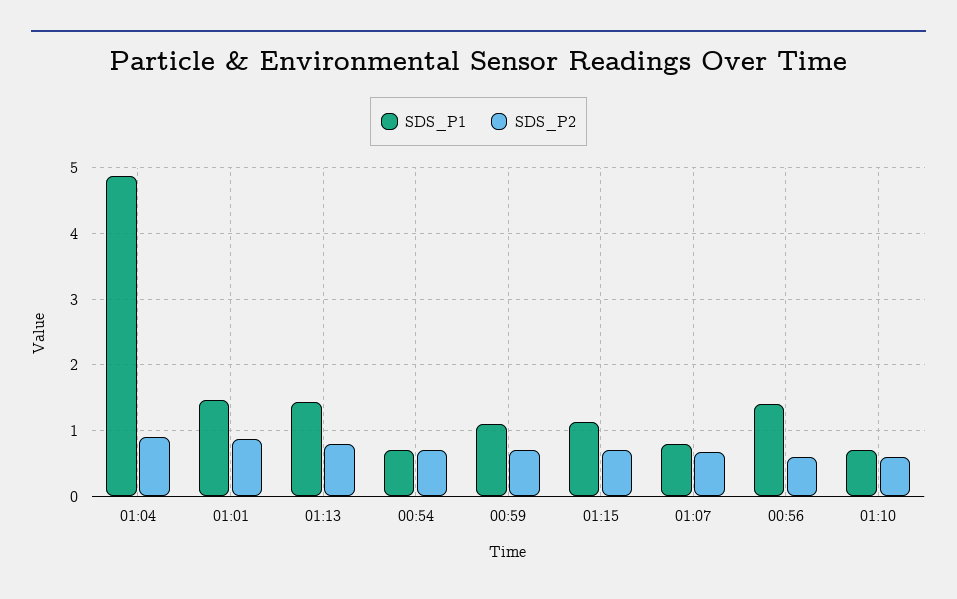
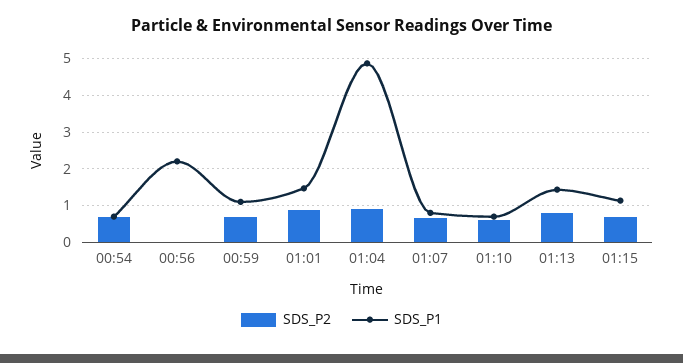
  {
    "SDS_P1": {
      "01:04": 4.9,
      "01:01": 1.5,
      "01:13": 1.4,
      "00:54": 0.7,
      "00:59": 1.1,
      "01:15": 1.1,
      "01:07": 0.8,
-     "00:56": 1.4,
+     "00:56": 2.2,
      "01:10": 0.7
    },
    "SDS_P2": {
      "01:04": 0.9,
      "01:01": 0.9,
      "01:13": 0.8,
      "00:54": 0.7,
      "00:59": 0.7,
      "01:15": 0.7,
      "01:07": 0.7,
-     "00:56": 0.6,
+     "00:56": 0,
      "01:10": 0.6
    }
  }

